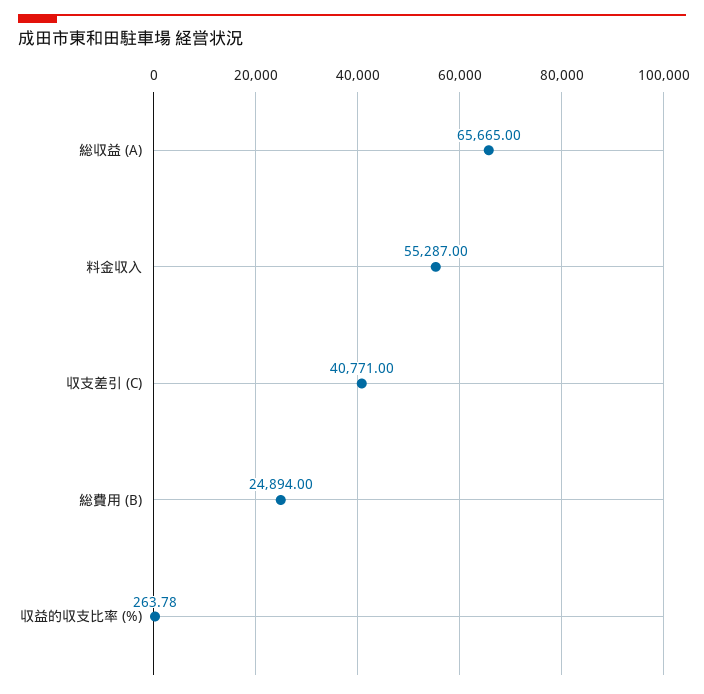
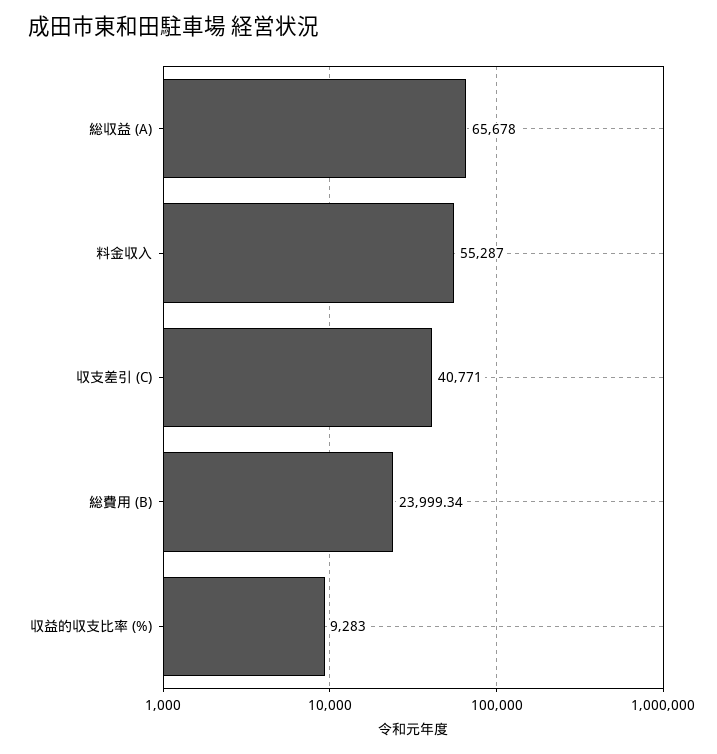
  {
-   "総収益 (A)": 65665,
+   "総収益 (A)": 65678,
    "料金収入": 55287,
    "収支差引 (C)": 40771,
-   "総費用 (B)": 24894,
+   "総費用 (B)": 23999.34,
-   "収益的収支比率 (%)": 263.78
+   "収益的収支比率 (%)": 9283
  }

